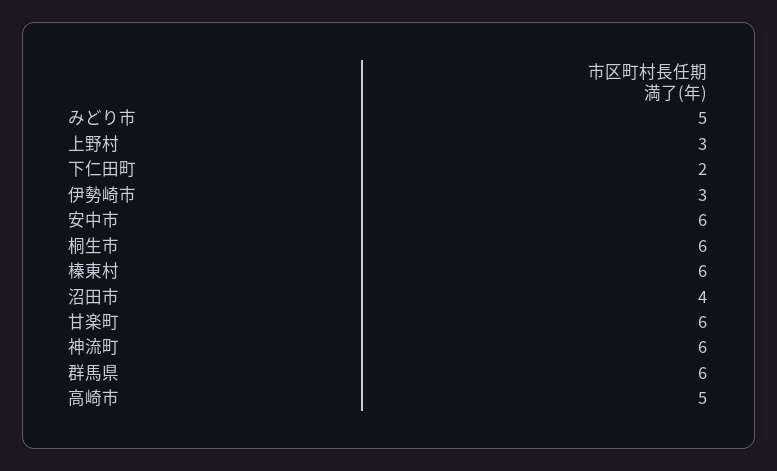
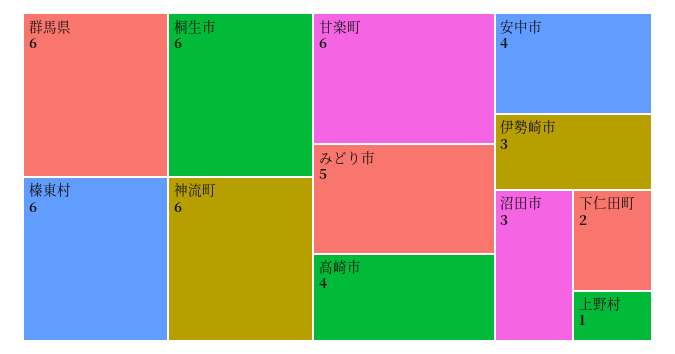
  {
    "みどり市": 5,
-   "上野村": 3,
+   "上野村": 1,
    "下仁田町": 2,
    "伊勢崎市": 3,
-   "安中市": 6,
+   "安中市": 4,
    "桐生市": 6,
    "榛東村": 6,
-   "沼田市": 4,
+   "沼田市": 3,
    "甘楽町": 6,
    "神流町": 6,
    "群馬県": 6,
-   "高崎市": 5
+   "高崎市": 4
  }

